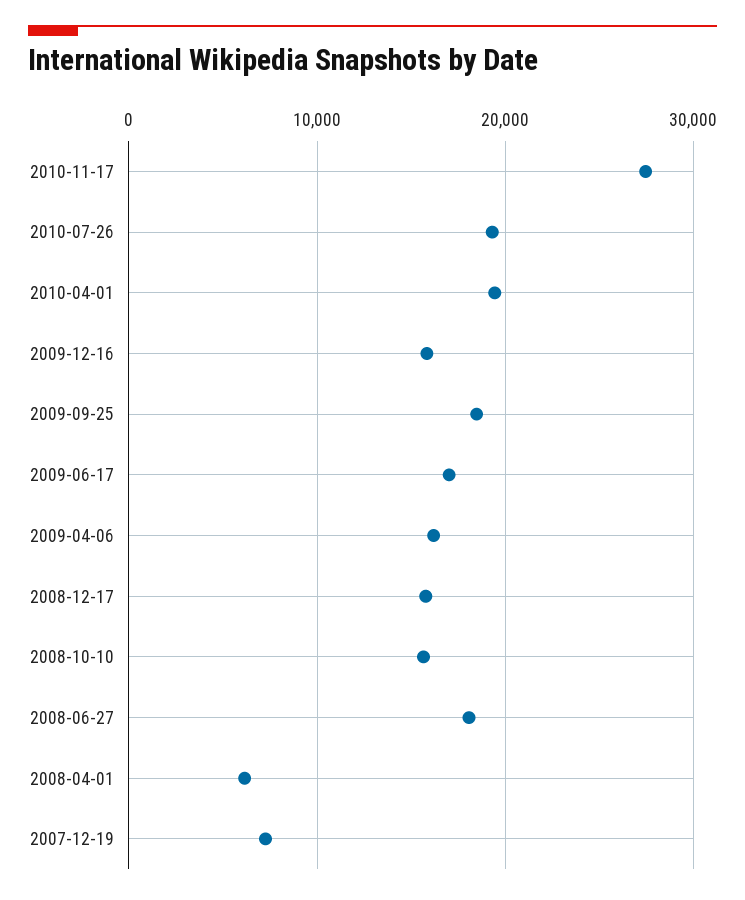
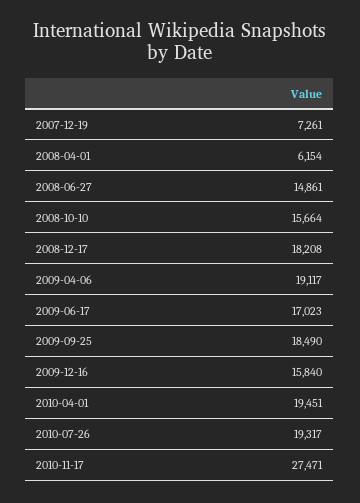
  {
    "2010-11-17": 27471,
    "2010-07-26": 19317,
    "2010-04-01": 19451,
    "2009-12-16": 15840,
    "2009-09-25": 18490,
    "2009-06-17": 17023,
-   "2009-04-06": 16000,
+   "2009-04-06": 19117,
-   "2008-12-17": 16000,
+   "2008-12-17": 18208,
    "2008-10-10": 15664,
-   "2008-06-27": 18000,
+   "2008-06-27": 14861,
    "2008-04-01": 6154,
    "2007-12-19": 7261
  }

